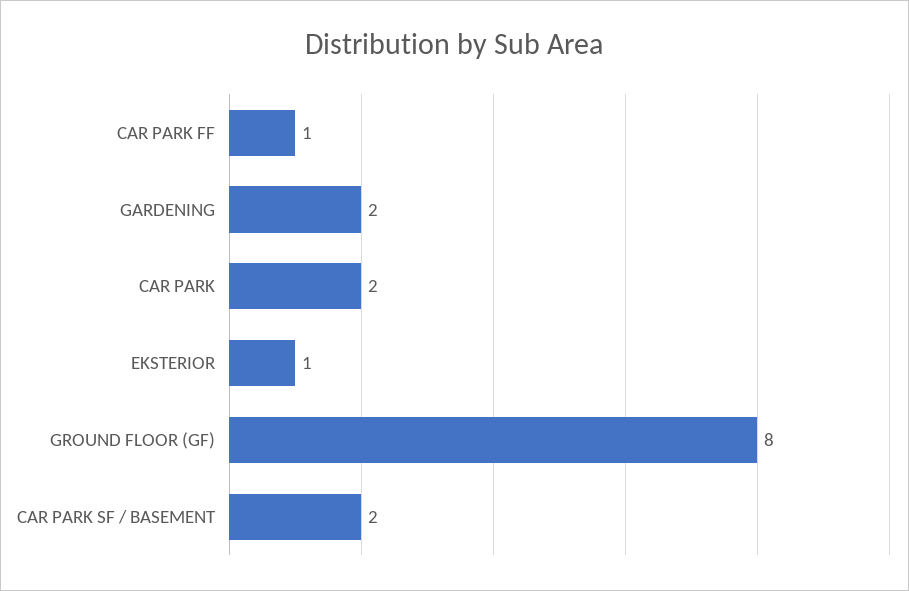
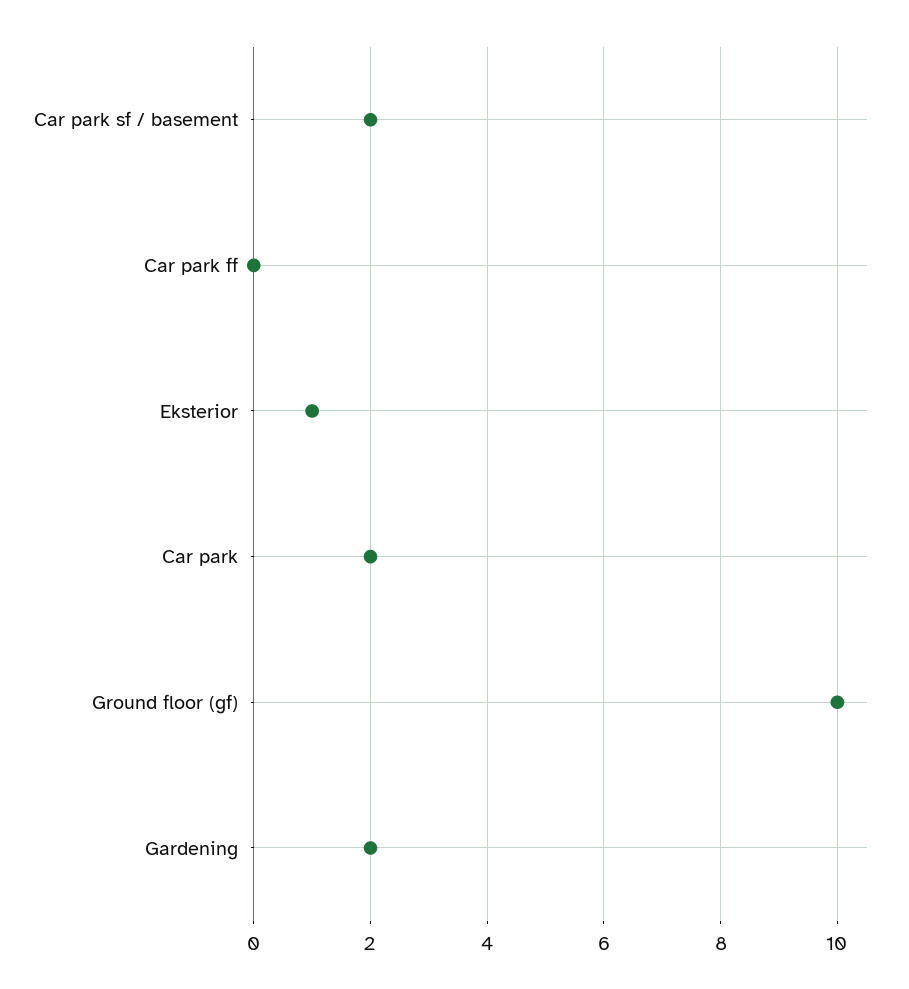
  {
-   "CAR PARK FF": 1,
+   "CAR PARK FF": 0,
    "GARDENING": 2,
    "CAR PARK": 2,
    "EKSTERIOR": 1,
-   "GROUND FLOOR (GF)": 8,
+   "GROUND FLOOR (GF)": 10,
    "CAR PARK SF / BASEMENT": 2
  }

